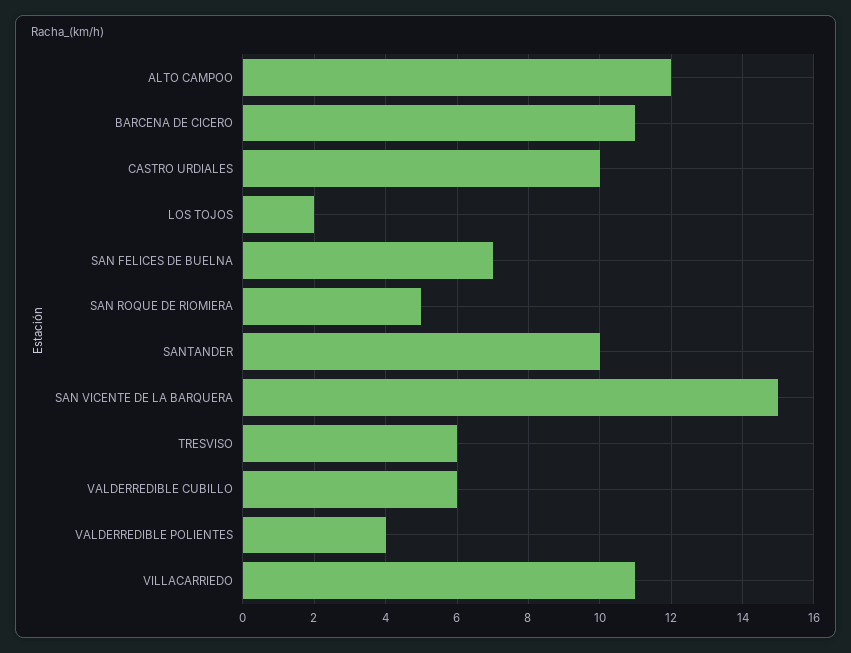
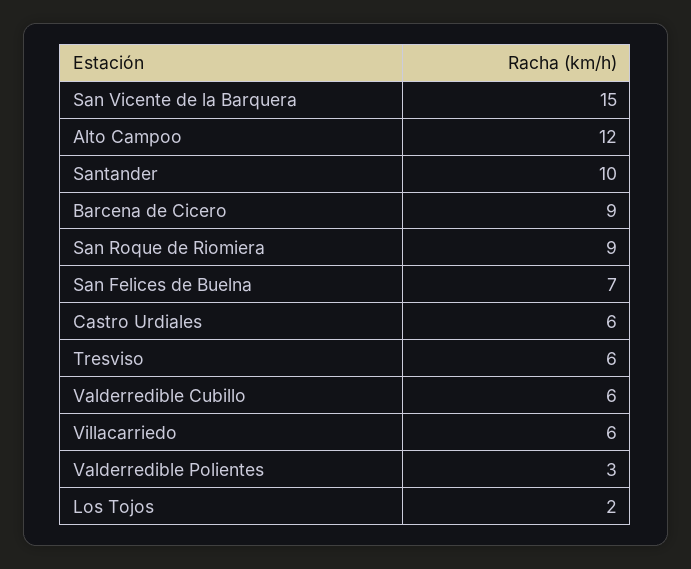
  {
    "ALTO CAMPOO": 12,
-   "BARCENA DE CICERO": 11,
+   "BARCENA DE CICERO": 9,
-   "CASTRO URDIALES": 10,
+   "CASTRO URDIALES": 6,
    "LOS TOJOS": 2,
    "SAN FELICES DE BUELNA": 7,
-   "SAN ROQUE DE RIOMIERA": 5,
+   "SAN ROQUE DE RIOMIERA": 9,
    "SANTANDER": 10,
    "SAN VICENTE DE LA BARQUERA": 15,
    "TRESVISO": 6,
    "VALDERREDIBLE CUBILLO": 6,
-   "VALDERREDIBLE POLIENTES": 4,
+   "VALDERREDIBLE POLIENTES": 3,
-   "VILLACARRIEDO": 11
+   "VILLACARRIEDO": 6
  }

